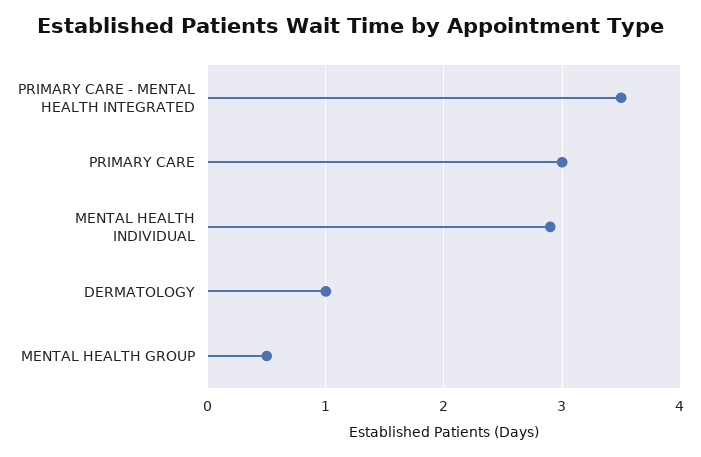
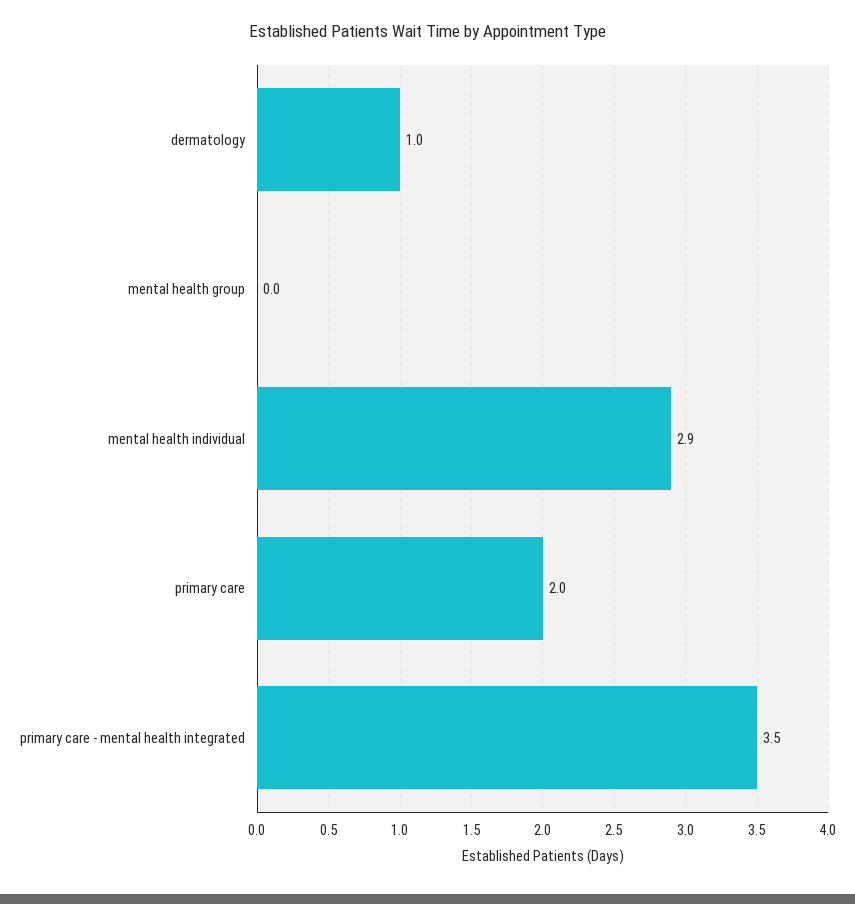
  {
    "PRIMARY CARE - MENTAL HEALTH INTEGRATED": 3.5,
-   "PRIMARY CARE": 3,
+   "PRIMARY CARE": 2,
    "MENTAL HEALTH INDIVIDUAL": 2.9,
    "DERMATOLOGY": 1,
-   "MENTAL HEALTH GROUP": 0.5
+   "MENTAL HEALTH GROUP": 0
  }

